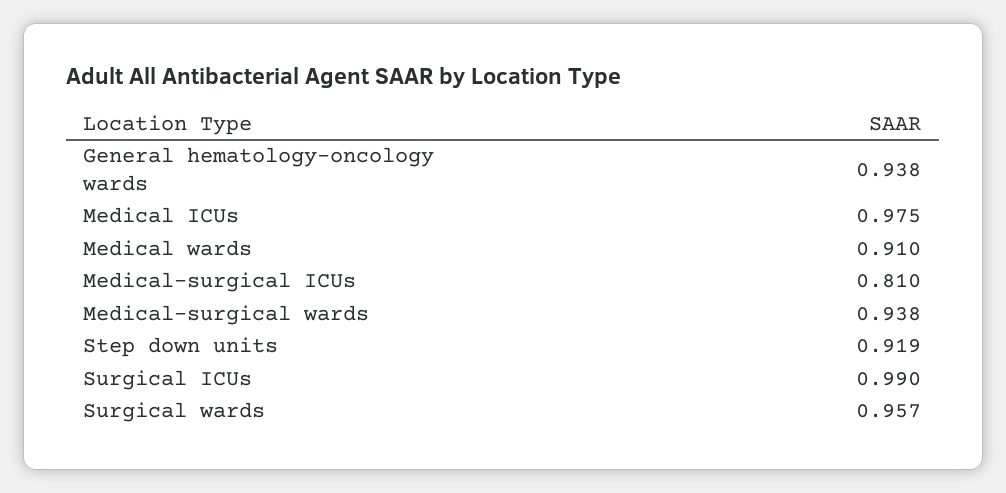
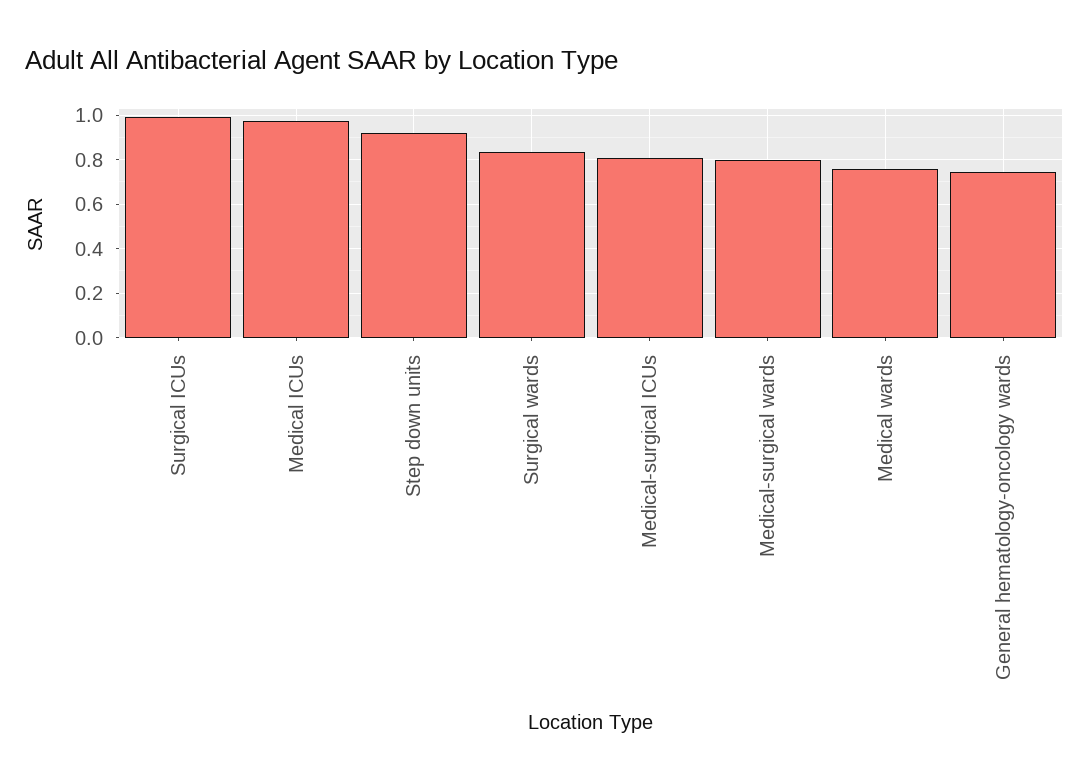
  {
-   "General hematology-oncology wards": 0.938,
+   "General hematology-oncology wards": 0.75,
    "Medical ICUs": 0.975,
-   "Medical wards": 0.91,
+   "Medical wards": 0.75,
    "Medical-surgical ICUs": 0.81,
-   "Medical-surgical wards": 0.938,
+   "Medical-surgical wards": 0.8,
    "Step down units": 0.919,
    "Surgical ICUs": 0.99,
-   "Surgical wards": 0.957
+   "Surgical wards": 0.85
  }

